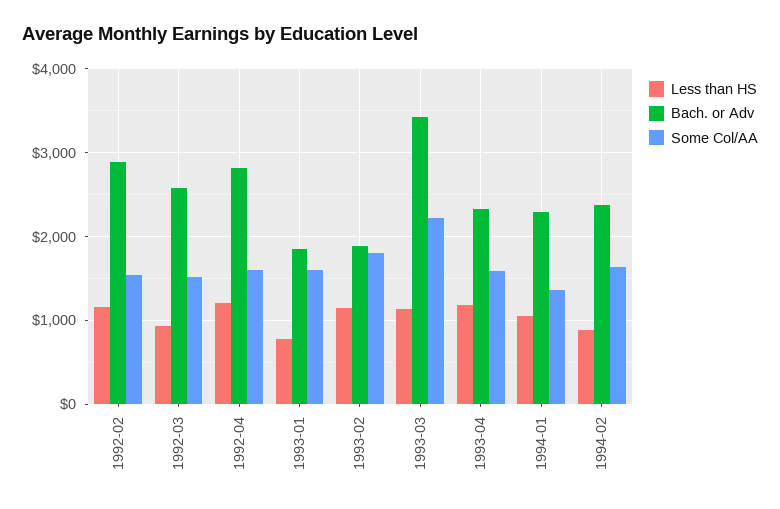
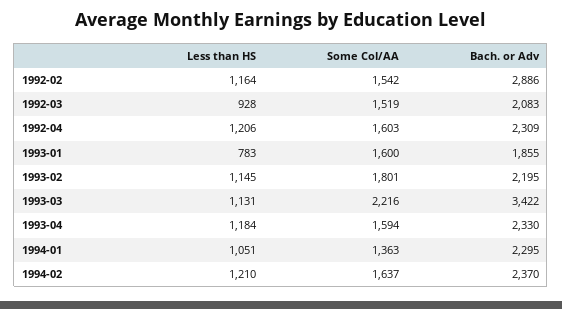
  {
    "Less than HS": {
      "1992-02": 1164,
      "1992-03": 928,
      "1992-04": 1206,
      "1993-01": 783,
      "1993-02": 1145,
      "1993-03": 1131,
      "1993-04": 1184,
      "1994-01": 1051,
-     "1994-02": 900
+     "1994-02": 1210
    },
    "Bach. or Adv": {
      "1992-02": 2886,
-     "1992-03": 2600,
+     "1992-03": 2083,
-     "1992-04": 2800,
+     "1992-04": 2309,
      "1993-01": 1855,
-     "1993-02": 1900,
+     "1993-02": 2195,
      "1993-03": 3422,
      "1993-04": 2330,
      "1994-01": 2295,
      "1994-02": 2370
    },
    "Some Col/AA": {
      "1992-02": 1542,
      "1992-03": 1519,
      "1992-04": 1603,
      "1993-01": 1600,
      "1993-02": 1801,
      "1993-03": 2216,
      "1993-04": 1594,
      "1994-01": 1363,
      "1994-02": 1637
    }
  }

